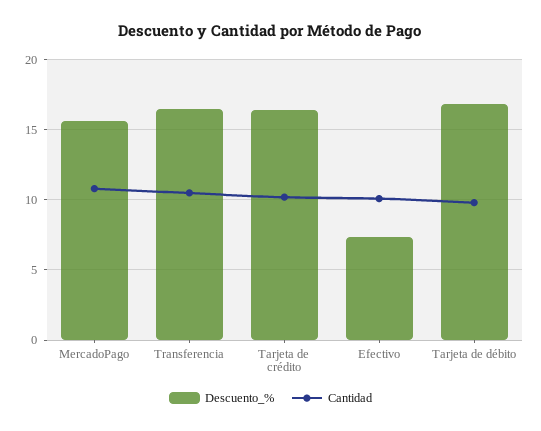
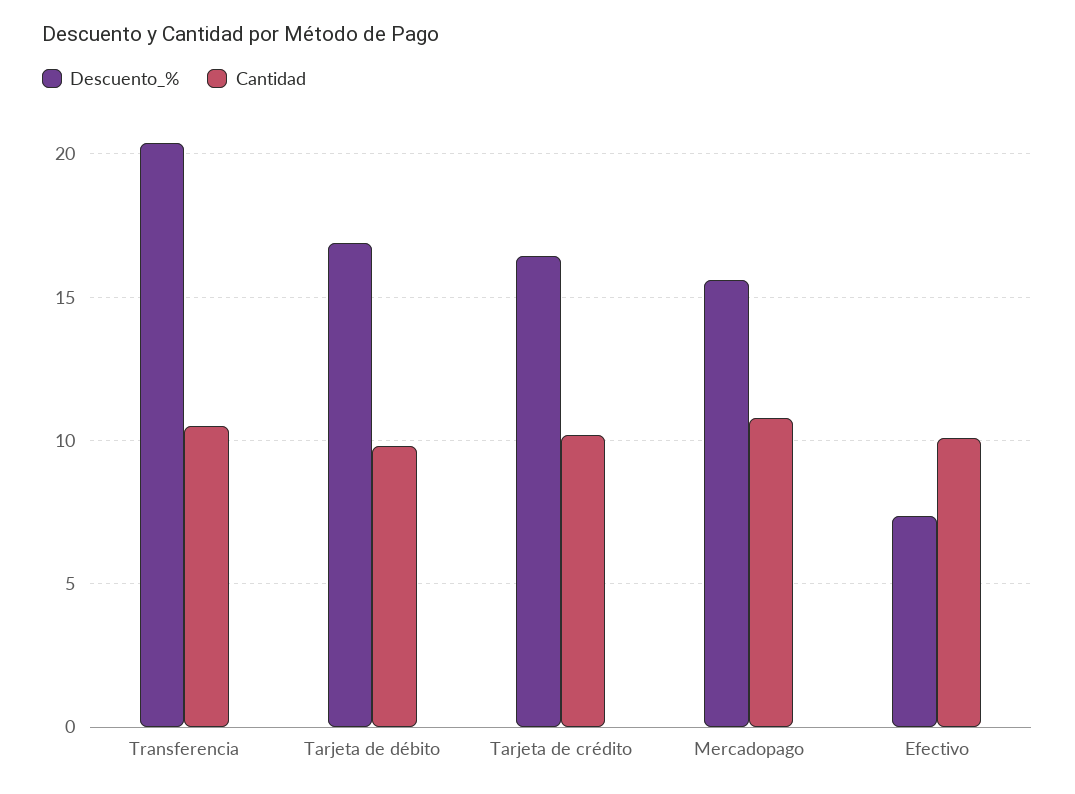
  {
    "Descuento_%": {
      "MercadoPago": 15.5,
-     "Transferencia": 16.5,
+     "Transferencia": 20.5,
      "Tarjeta de crédito": 16.5,
      "Efectivo": 7.5,
      "Tarjeta de débito": 17
    },
    "Cantidad": {
      "MercadoPago": 11,
      "Transferencia": 10.5,
      "Tarjeta de crédito": 10,
      "Efectivo": 10,
      "Tarjeta de débito": 10
    }
  }

